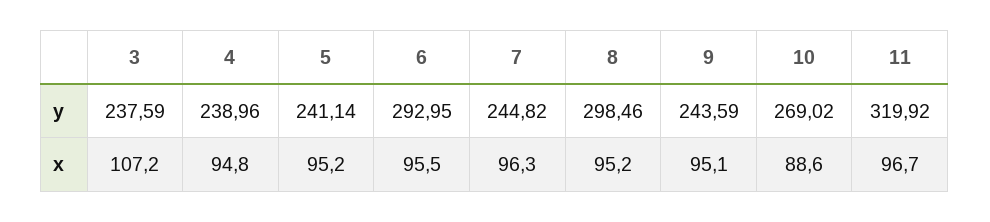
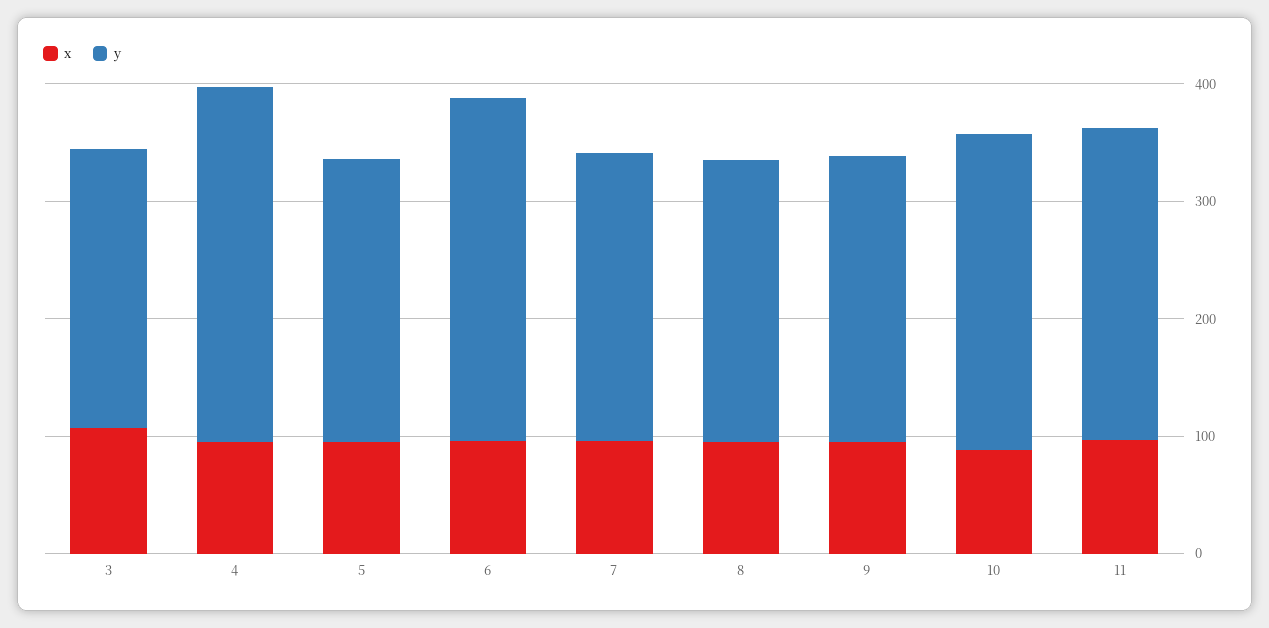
  {
    "y": {
      "3": 237.59,
-     "4": 238.96,
+     "4": 300,
      "5": 241.14,
      "6": 292.95,
      "7": 244.82,
-     "8": 298.46,
+     "8": 240,
      "9": 243.59,
      "10": 269.02,
-     "11": 319.92
+     "11": 260
    },
    "x": {
      "3": 107.2,
      "4": 94.8,
      "5": 95.2,
      "6": 95.5,
      "7": 96.3,
      "8": 95.2,
      "9": 95.1,
      "10": 88.6,
      "11": 96.7
    }
  }

